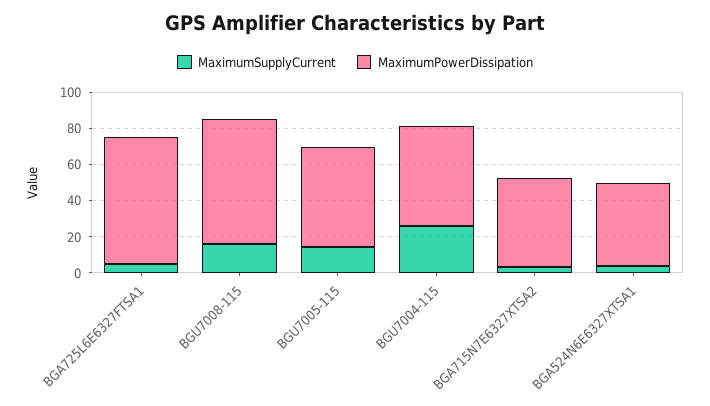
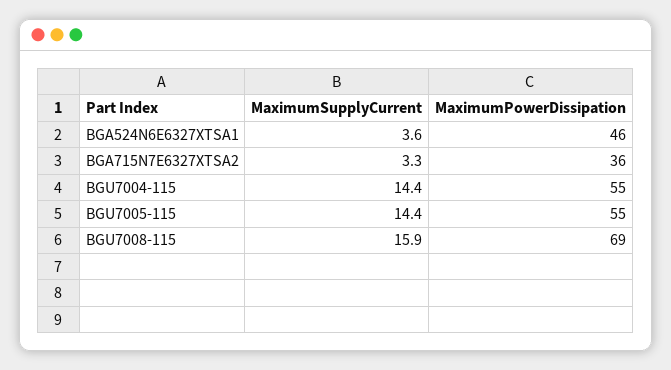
  {
    "MaximumSupplyCurrent": {
-     "BGA725L6E6327FTSA1": 5,
      "BGU7008-115": 15.9,
      "BGU7005-115": 14.4,
-     "BGU7004-115": 25,
+     "BGU7004-115": 14.4,
      "BGA715N7E6327XTSA2": 3.3,
      "BGA524N6E6327XTSA1": 3.6
    },
    "MaximumPowerDissipation": {
-     "BGA725L6E6327FTSA1": 70,
      "BGU7008-115": 69,
      "BGU7005-115": 55,
      "BGU7004-115": 55,
-     "BGA715N7E6327XTSA2": 50,
+     "BGA715N7E6327XTSA2": 36,
      "BGA524N6E6327XTSA1": 46
    }
  }

